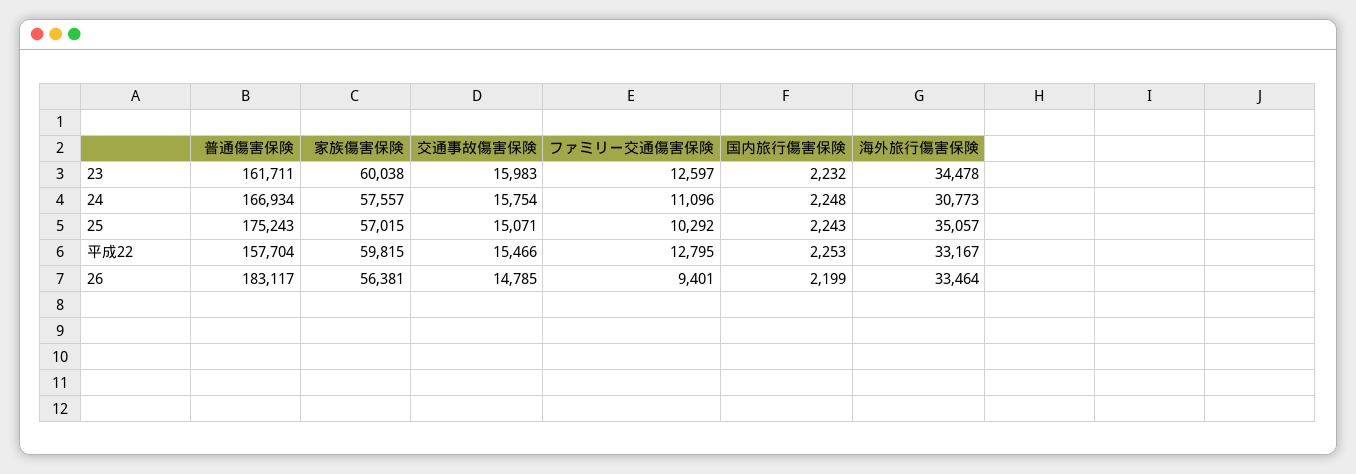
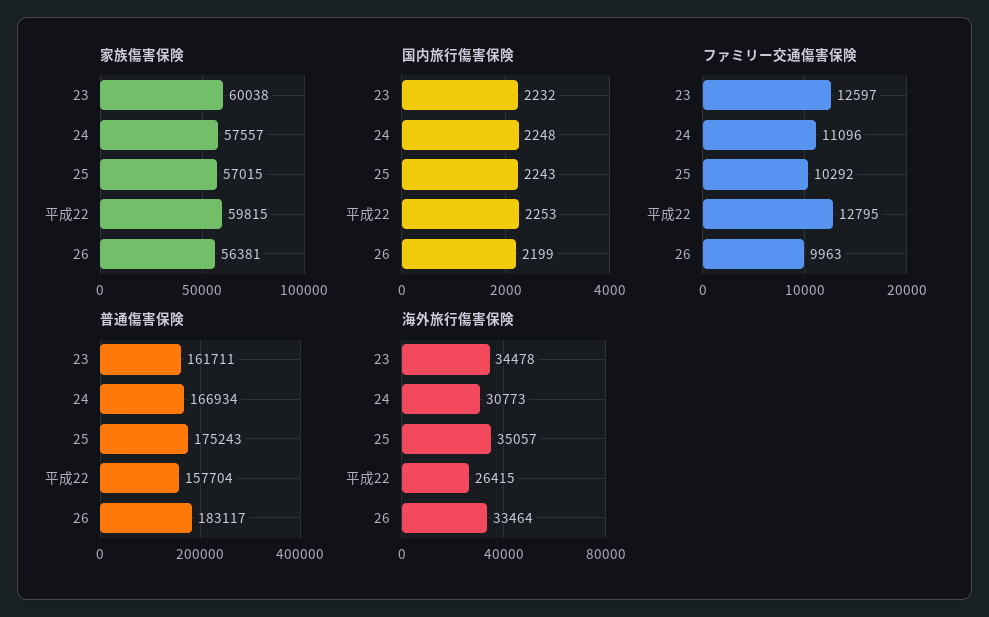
  {
    "普通傷害保険": {
      "23": 161711,
      "24": 166934,
      "25": 175243,
      "平成22": 157704,
      "26": 183117
    },
    "家族傷害保険": {
      "23": 60038,
      "24": 57557,
      "25": 57015,
      "平成22": 59815,
      "26": 56381
    },
-   "交通事故傷害保険": {
-     "23": 15983,
-     "24": 15754,
-     "25": 15071,
-     "平成22": 15466,
-     "26": 14785
-   },
    "ファミリー交通傷害保険": {
      "23": 12597,
      "24": 11096,
      "25": 10292,
      "平成22": 12795,
-     "26": 9401
+     "26": 9963
    },
    "国内旅行傷害保険": {
      "23": 2232,
      "24": 2248,
      "25": 2243,
      "平成22": 2253,
      "26": 2199
    },
    "海外旅行傷害保険": {
      "23": 34478,
      "24": 30773,
      "25": 35057,
-     "平成22": 33167,
+     "平成22": 26415,
      "26": 33464
    }
  }

